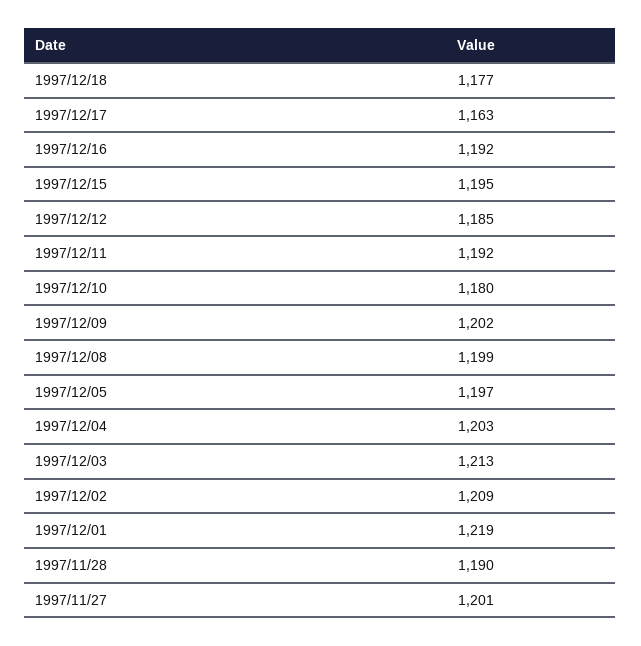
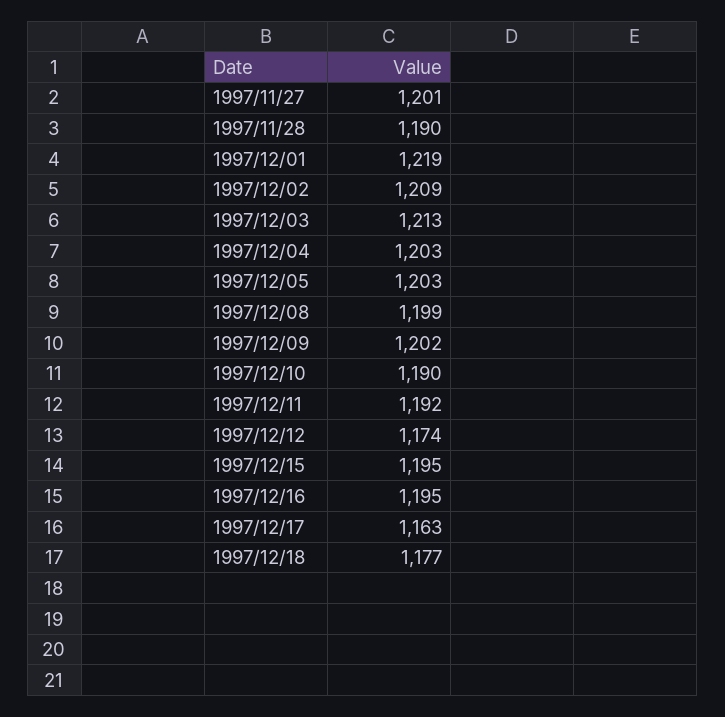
  {
    "1997/12/18": 1177,
    "1997/12/17": 1163,
-   "1997/12/16": 1192,
+   "1997/12/16": 1195,
    "1997/12/15": 1195,
-   "1997/12/12": 1185,
+   "1997/12/12": 1174,
    "1997/12/11": 1192,
-   "1997/12/10": 1180,
+   "1997/12/10": 1190,
    "1997/12/09": 1202,
    "1997/12/08": 1199,
-   "1997/12/05": 1197,
+   "1997/12/05": 1203,
    "1997/12/04": 1203,
    "1997/12/03": 1213,
    "1997/12/02": 1209,
    "1997/12/01": 1219,
    "1997/11/28": 1190,
    "1997/11/27": 1201
  }

